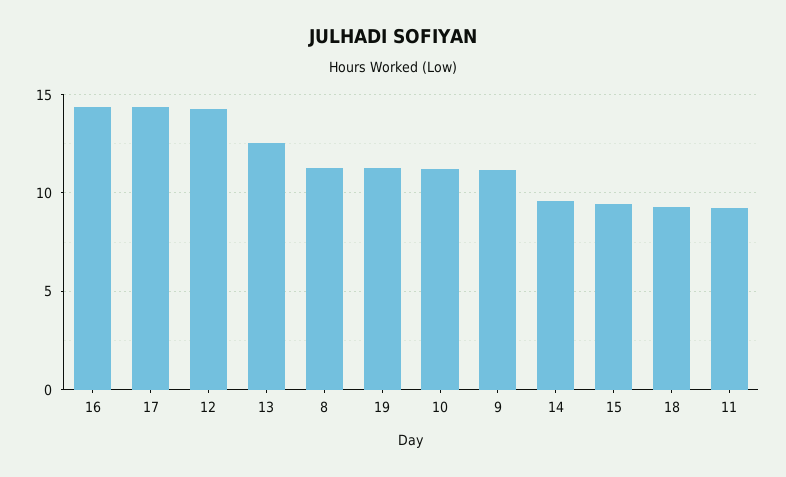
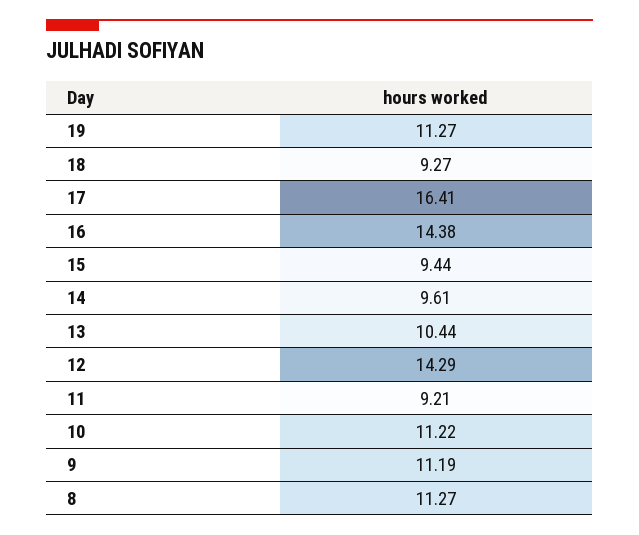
  {
    "16": 14.38,
-   "17": 14.5,
+   "17": 16.41,
    "12": 14.29,
-   "13": 12.5,
+   "13": 10.44,
    "8": 11.27,
    "19": 11.27,
    "10": 11.22,
    "9": 11.19,
    "14": 9.61,
    "15": 9.44,
    "18": 9.27,
    "11": 9.21
  }

